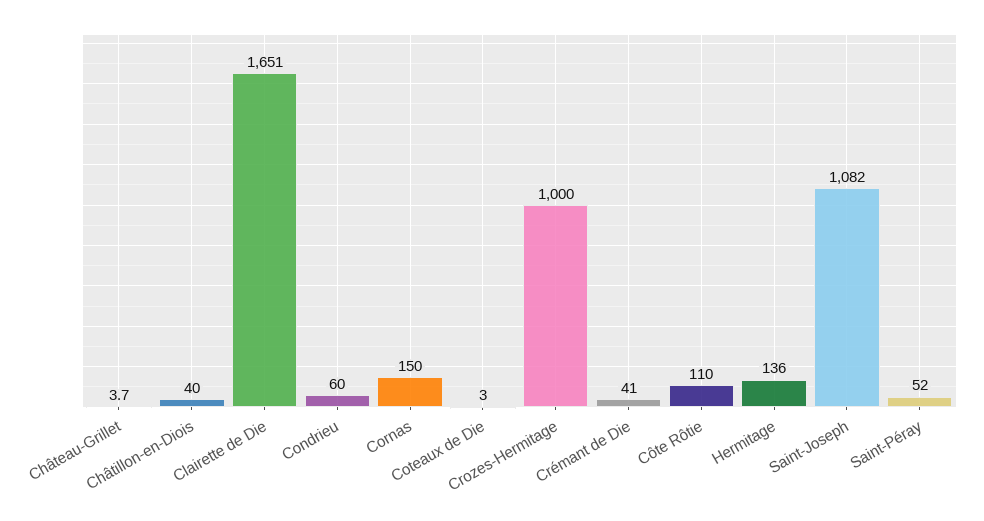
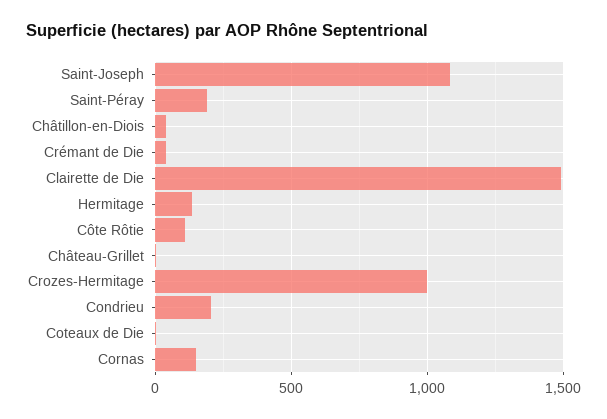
  {
    "Château-Grillet": 3.7,
    "Châtillon-en-Diois": 40,
-   "Clairette de Die": 1651,
+   "Clairette de Die": 1500,
-   "Condrieu": 60,
+   "Condrieu": 200,
    "Cornas": 150,
    "Coteaux de Die": 3,
    "Crozes-Hermitage": 1000,
    "Crémant de Die": 41,
    "Côte Rôtie": 110,
    "Hermitage": 136,
    "Saint-Joseph": 1082,
-   "Saint-Péray": 52
+   "Saint-Péray": 200
  }

